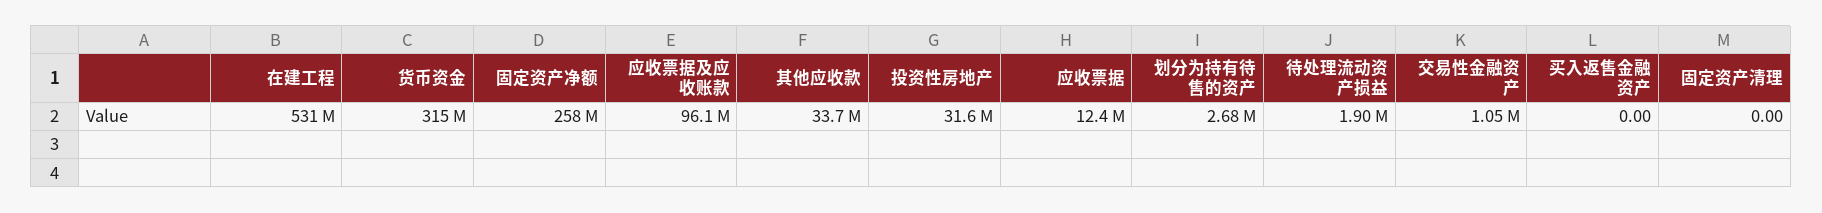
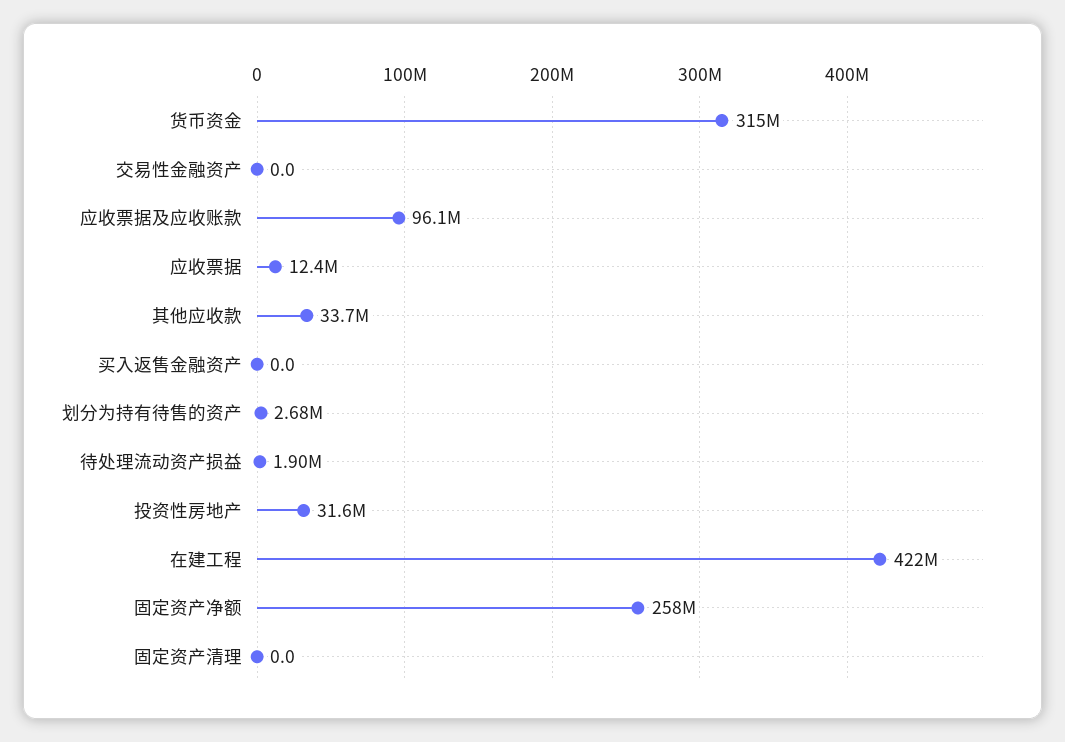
  {
-   "在建工程": 531000000,
+   "在建工程": 422000000,
    "货币资金": 315000000,
    "固定资产净额": 258000000,
    "应收票据及应收账款": 96100000,
    "其他应收款": 33700000,
    "投资性房地产": 31600000,
    "应收票据": 12400000,
    "划分为持有待售的资产": 2680000,
    "待处理流动资产损益": 1900000,
-   "交易性金融资产": 1050000,
+   "交易性金融资产": 0,
    "买入返售金融资产": 0,
    "固定资产清理": 0
  }

